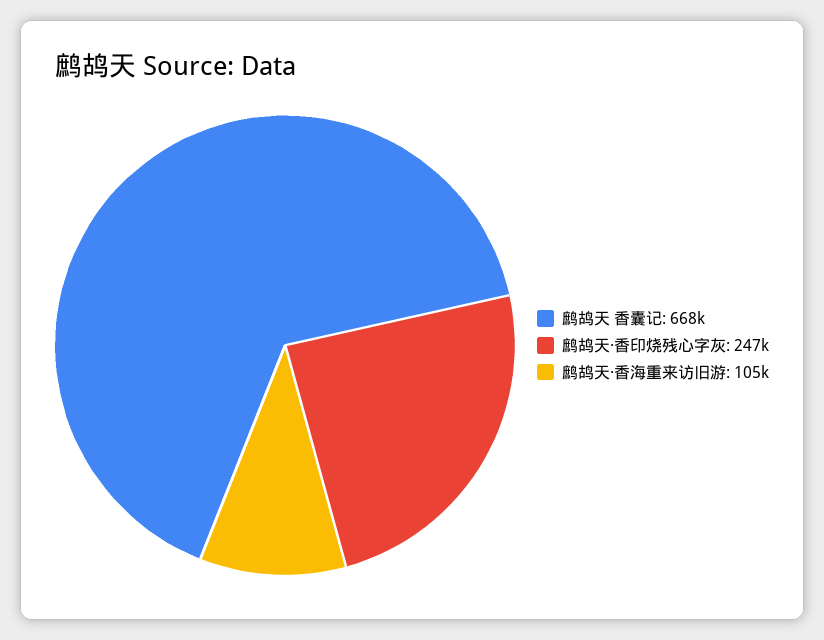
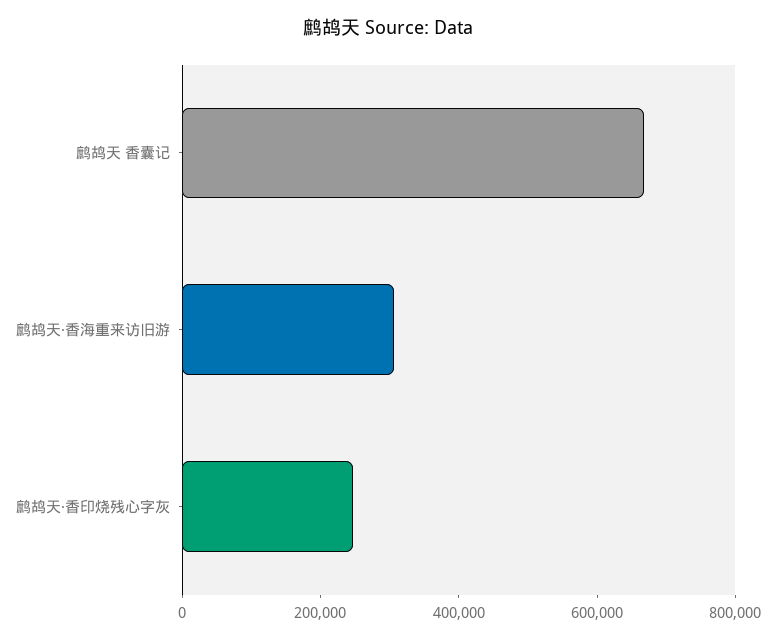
  {
    "鹧鸪天 香囊记": 668000,
    "鹧鸪天·香印烧残心字灰": 247000,
-   "鹧鸪天·香海重来访旧游": 105000
+   "鹧鸪天·香海重来访旧游": 300000
  }

